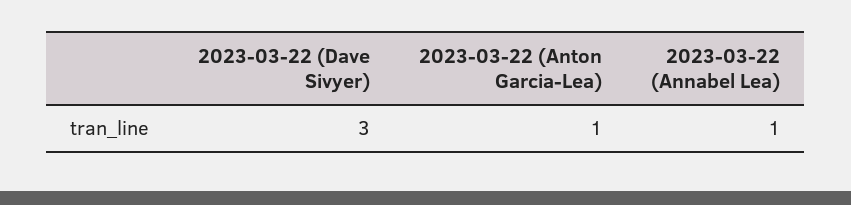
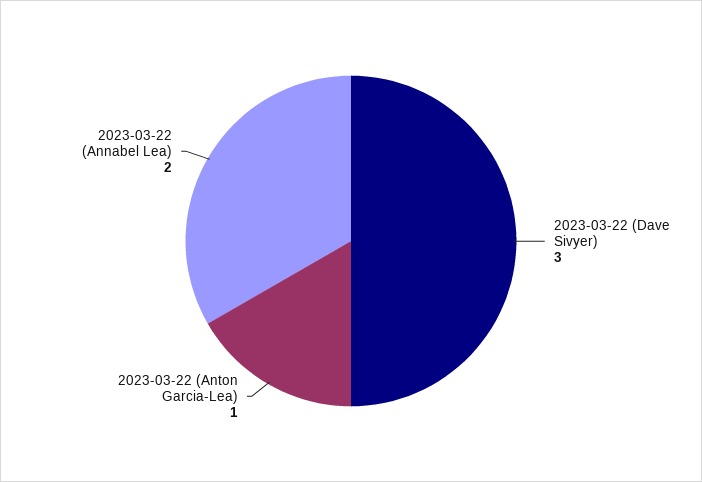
  {
    "2023-03-22 (Dave Sivyer)": 3,
    "2023-03-22 (Anton Garcia-Lea)": 1,
-   "2023-03-22 (Annabel Lea)": 1
+   "2023-03-22 (Annabel Lea)": 2
  }

